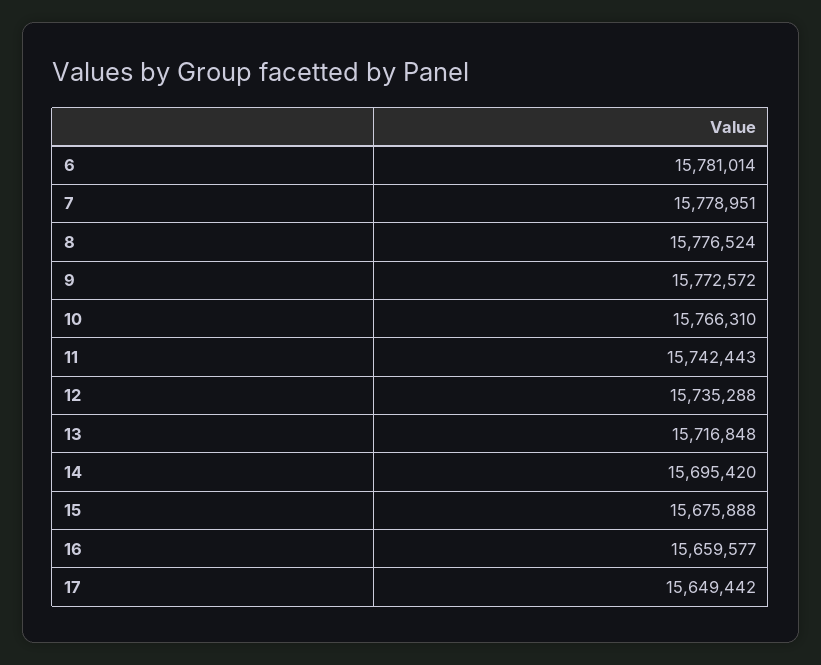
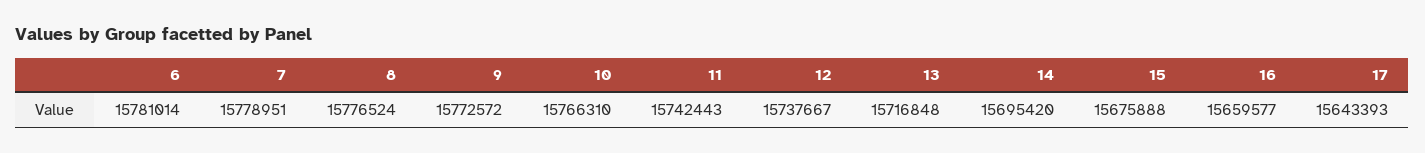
  {
    "6": 15781014,
    "7": 15778951,
    "8": 15776524,
    "9": 15772572,
    "10": 15766310,
    "11": 15742443,
-   "12": 15735288,
+   "12": 15737667,
    "13": 15716848,
    "14": 15695420,
    "15": 15675888,
    "16": 15659577,
-   "17": 15649442
+   "17": 15643393
  }

